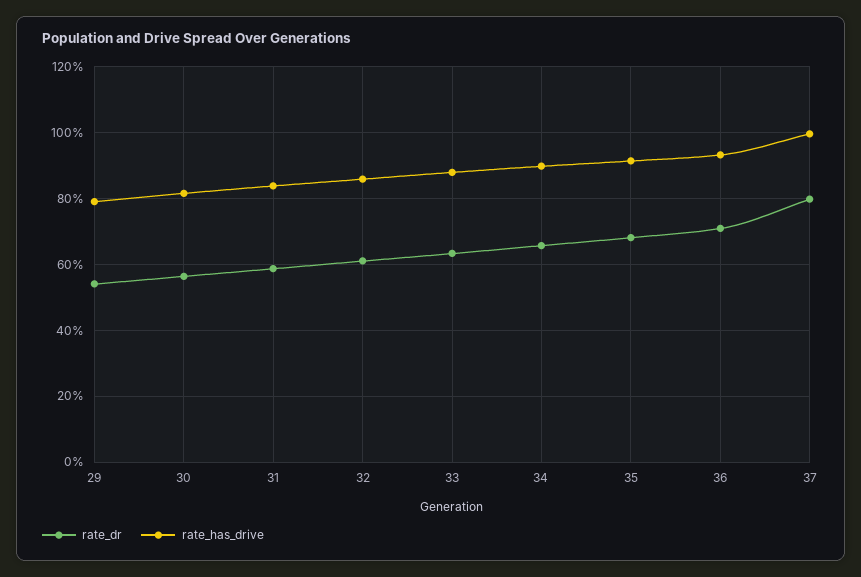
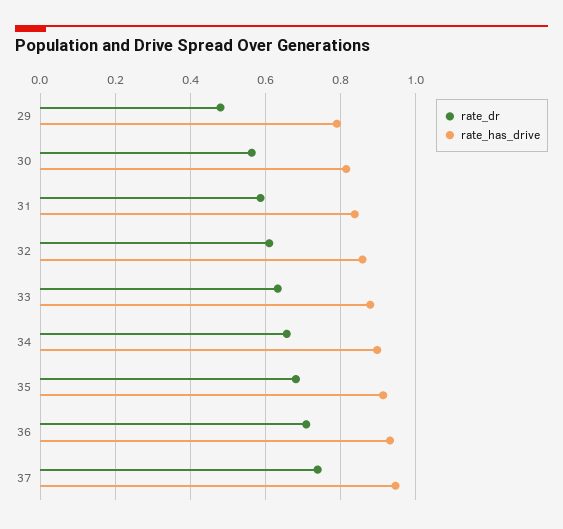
  {
    "rate_dr": {
-     "29": 0.54,
+     "29": 0.48,
      "30": 0.56,
      "31": 0.58,
      "32": 0.6,
      "33": 0.64,
      "34": 0.66,
      "35": 0.68,
      "36": 0.7,
-     "37": 0.8
+     "37": 0.74
    },
    "rate_has_drive": {
      "29": 0.78,
      "30": 0.82,
      "31": 0.84,
      "32": 0.86,
      "33": 0.88,
      "34": 0.9,
      "35": 0.92,
      "36": 0.94,
-     "37": 1
+     "37": 0.94
    }
  }

